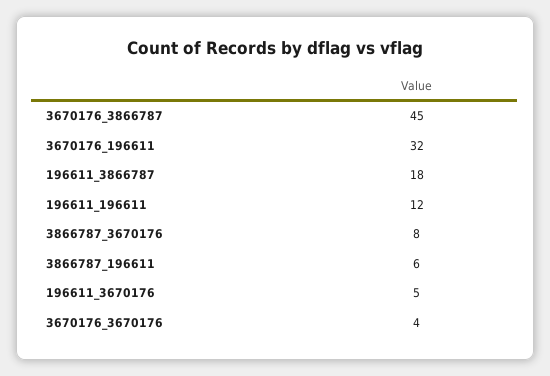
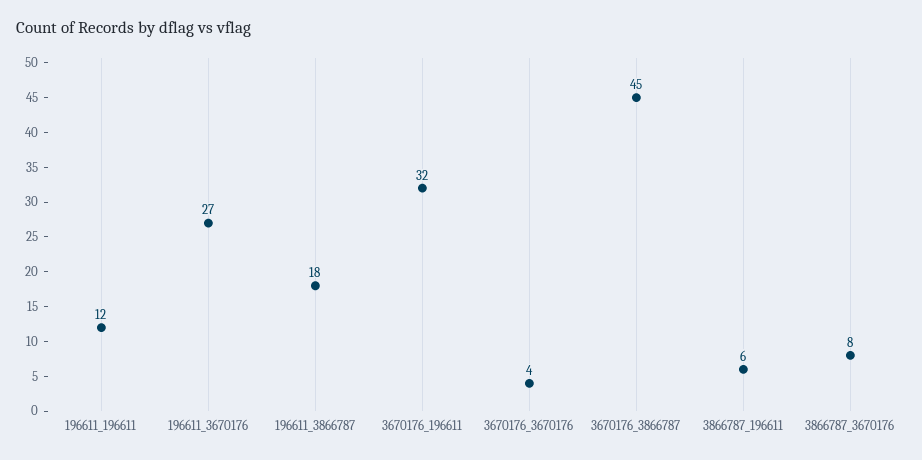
  {
    "3670176_3866787": 45,
    "3670176_196611": 32,
    "196611_3866787": 18,
    "196611_196611": 12,
    "3866787_3670176": 8,
    "3866787_196611": 6,
-   "196611_3670176": 5,
+   "196611_3670176": 27,
    "3670176_3670176": 4
  }

